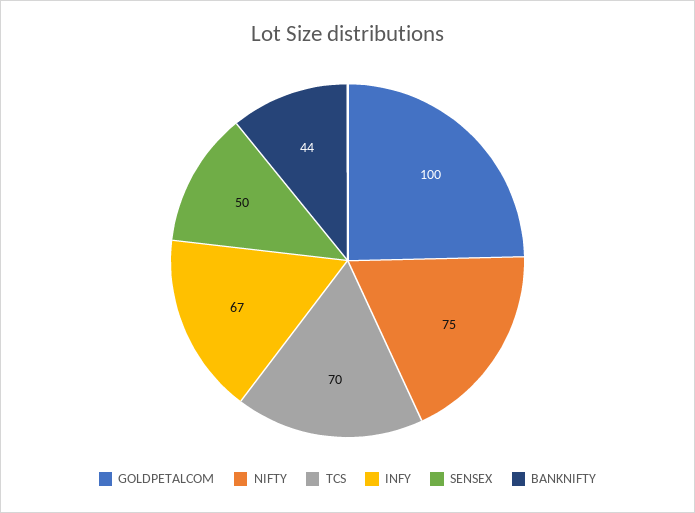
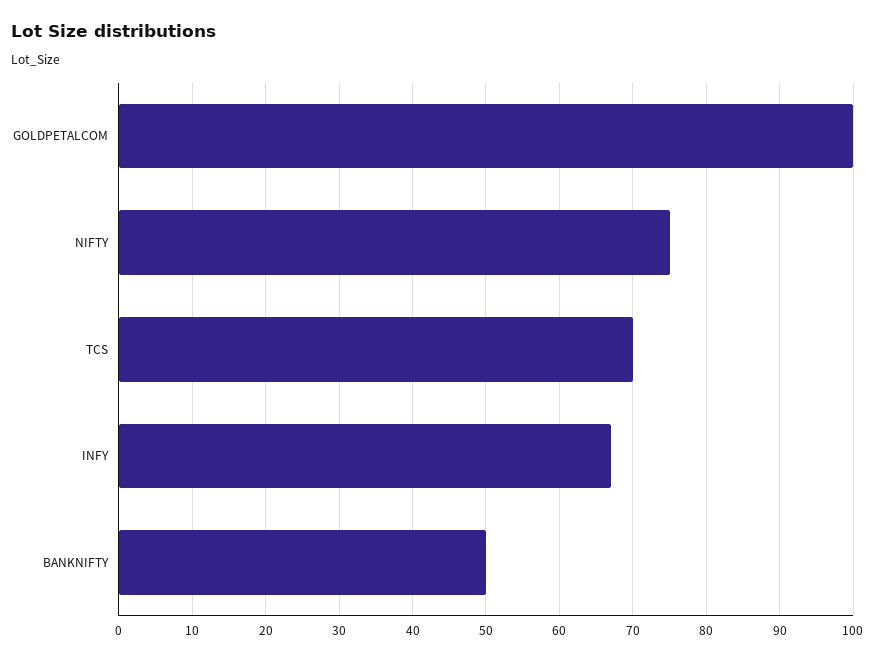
  {
    "GOLDPETALCOM": 100,
    "NIFTY": 75,
    "TCS": 70,
    "INFY": 67,
-   "SENSEX": 50,
-   "BANKNIFTY": 44
+   "BANKNIFTY": 50
  }

